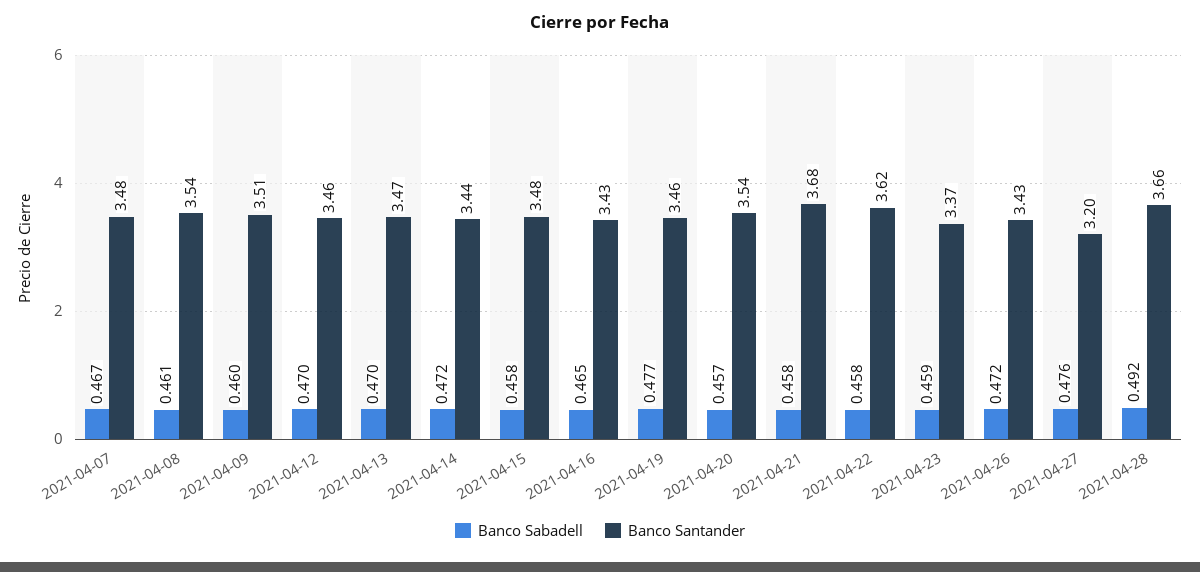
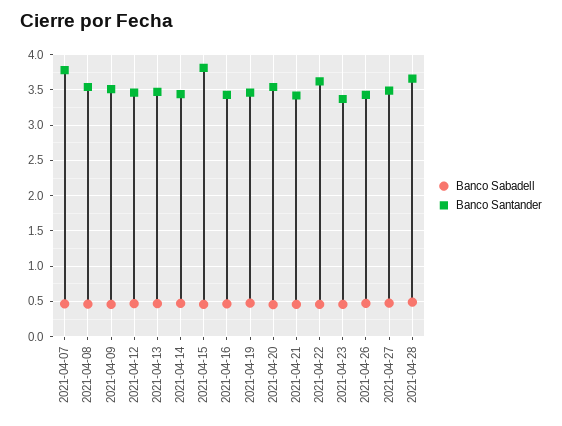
  {
    "Banco Sabadell": {
      "2021-04-07": 0.467,
      "2021-04-08": 0.461,
      "2021-04-09": 0.46,
      "2021-04-12": 0.47,
      "2021-04-13": 0.47,
      "2021-04-14": 0.472,
      "2021-04-15": 0.458,
      "2021-04-16": 0.465,
      "2021-04-19": 0.477,
      "2021-04-20": 0.457,
      "2021-04-21": 0.458,
      "2021-04-22": 0.458,
      "2021-04-23": 0.459,
      "2021-04-26": 0.472,
      "2021-04-27": 0.476,
      "2021-04-28": 0.492
    },
    "Banco Santander": {
-     "2021-04-07": 3.48,
+     "2021-04-07": 3.8,
      "2021-04-08": 3.54,
      "2021-04-09": 3.51,
      "2021-04-12": 3.46,
      "2021-04-13": 3.47,
      "2021-04-14": 3.44,
-     "2021-04-15": 3.48,
+     "2021-04-15": 3.8,
      "2021-04-16": 3.43,
      "2021-04-19": 3.46,
      "2021-04-20": 3.54,
-     "2021-04-21": 3.68,
+     "2021-04-21": 3.4,
      "2021-04-22": 3.62,
      "2021-04-23": 3.37,
      "2021-04-26": 3.43,
-     "2021-04-27": 3.2,
+     "2021-04-27": 3.5,
      "2021-04-28": 3.66
    }
  }

